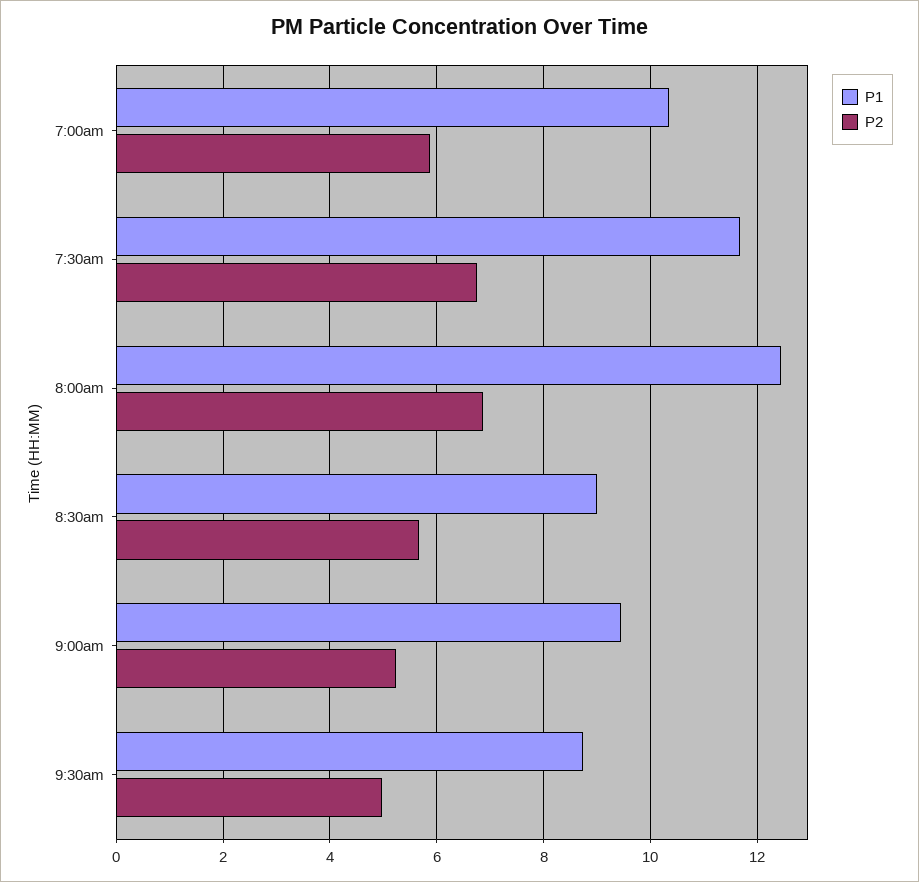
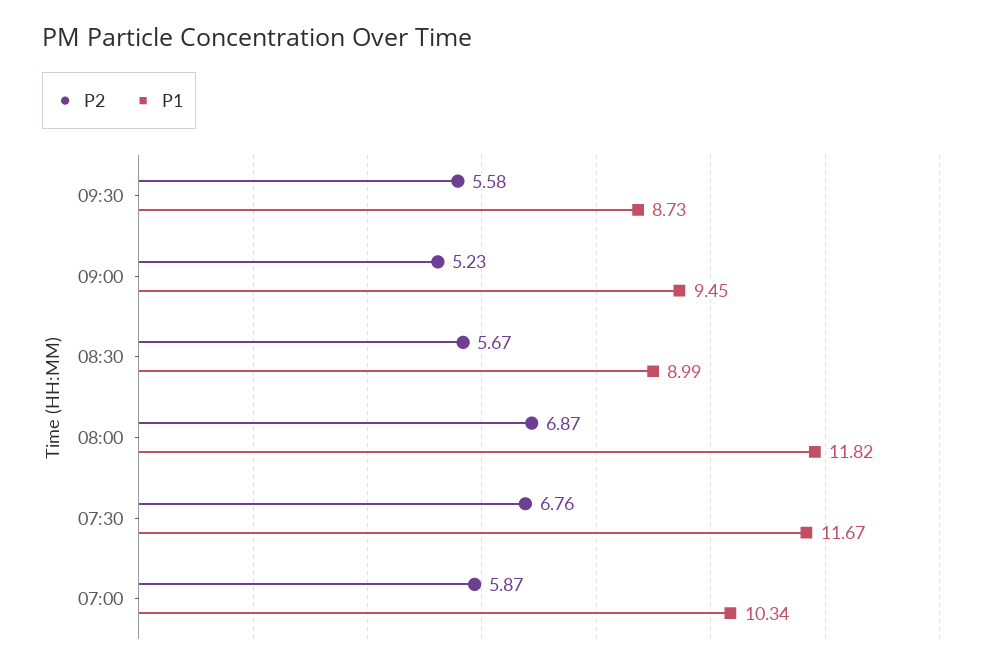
  {
    "P1": {
      "7:00am": 10.34,
      "7:30am": 11.67,
-     "8:00am": 12.4,
+     "8:00am": 11.82,
      "8:30am": 8.99,
      "9:00am": 9.45,
      "9:30am": 8.73
    },
    "P2": {
      "7:00am": 5.87,
      "7:30am": 6.76,
      "8:00am": 6.87,
      "8:30am": 5.67,
      "9:00am": 5.23,
-     "9:30am": 5
+     "9:30am": 5.58
    }
  }

